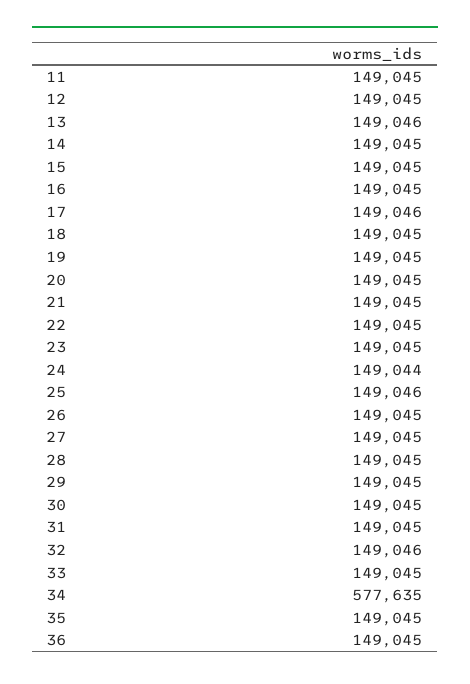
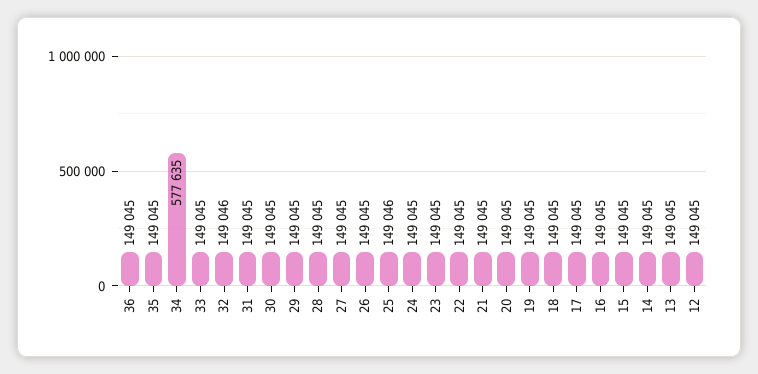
  {
-   "11": 149045,
    "12": 149045,
-   "13": 149046,
+   "13": 149045,
    "14": 149045,
    "15": 149045,
    "16": 149045,
-   "17": 149046,
+   "17": 149045,
    "18": 149045,
    "19": 149045,
    "20": 149045,
    "21": 149045,
    "22": 149045,
    "23": 149045,
-   "24": 149044,
+   "24": 149045,
    "25": 149046,
    "26": 149045,
    "27": 149045,
    "28": 149045,
    "29": 149045,
    "30": 149045,
    "31": 149045,
    "32": 149046,
    "33": 149045,
    "34": 577635,
    "35": 149045,
    "36": 149045
  }

